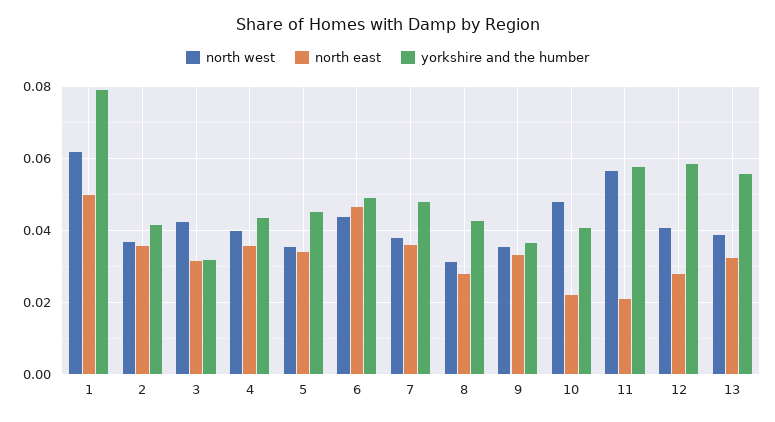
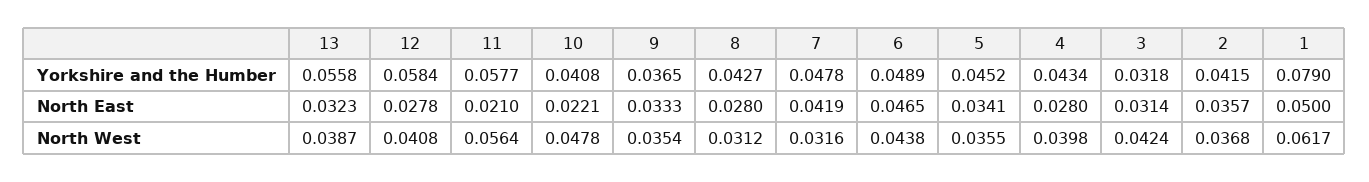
  {
    "north west": {
      "1": 0.0617,
      "2": 0.0368,
      "3": 0.0424,
      "4": 0.0398,
      "5": 0.0355,
      "6": 0.0438,
-     "7": 0.038,
+     "7": 0.0316,
      "8": 0.0312,
      "9": 0.0354,
      "10": 0.0478,
      "11": 0.0564,
      "12": 0.0408,
      "13": 0.0387
    },
    "north east": {
      "1": 0.05,
      "2": 0.0357,
      "3": 0.0314,
-     "4": 0.036,
+     "4": 0.028,
      "5": 0.0341,
      "6": 0.0465,
-     "7": 0.036,
+     "7": 0.0419,
      "8": 0.028,
      "9": 0.0333,
      "10": 0.0221,
      "11": 0.021,
      "12": 0.0278,
      "13": 0.0323
    },
    "yorkshire and the humber": {
      "1": 0.079,
      "2": 0.0415,
      "3": 0.0318,
      "4": 0.0434,
      "5": 0.0452,
      "6": 0.0489,
      "7": 0.0478,
      "8": 0.0427,
      "9": 0.0365,
      "10": 0.0408,
      "11": 0.0577,
      "12": 0.0584,
      "13": 0.0558
    }
  }

